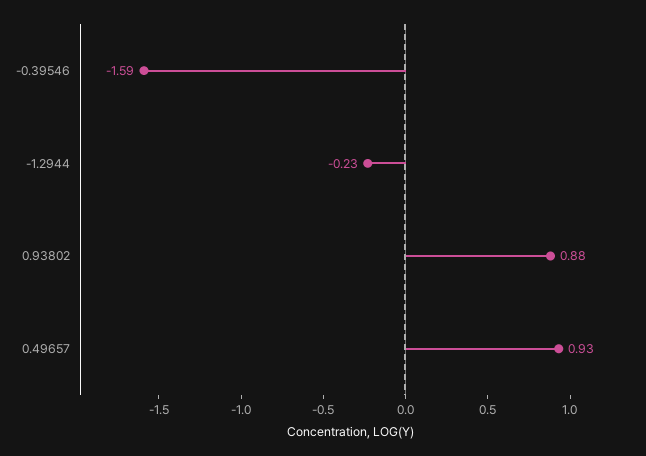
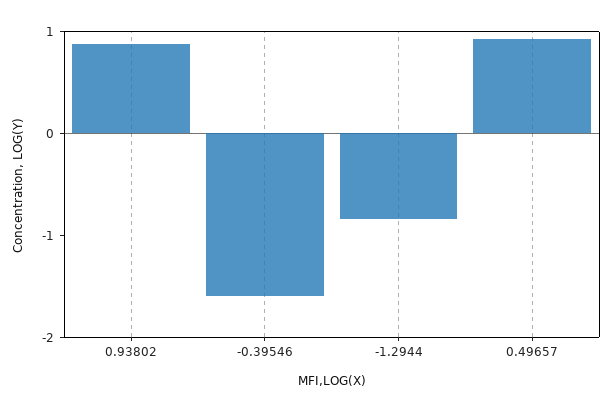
  {
    "-0.39546": -1.59,
-   "-1.2944": -0.23,
+   "-1.2944": -0.8,
    "0.93802": 0.88,
    "0.49657": 0.93
  }

